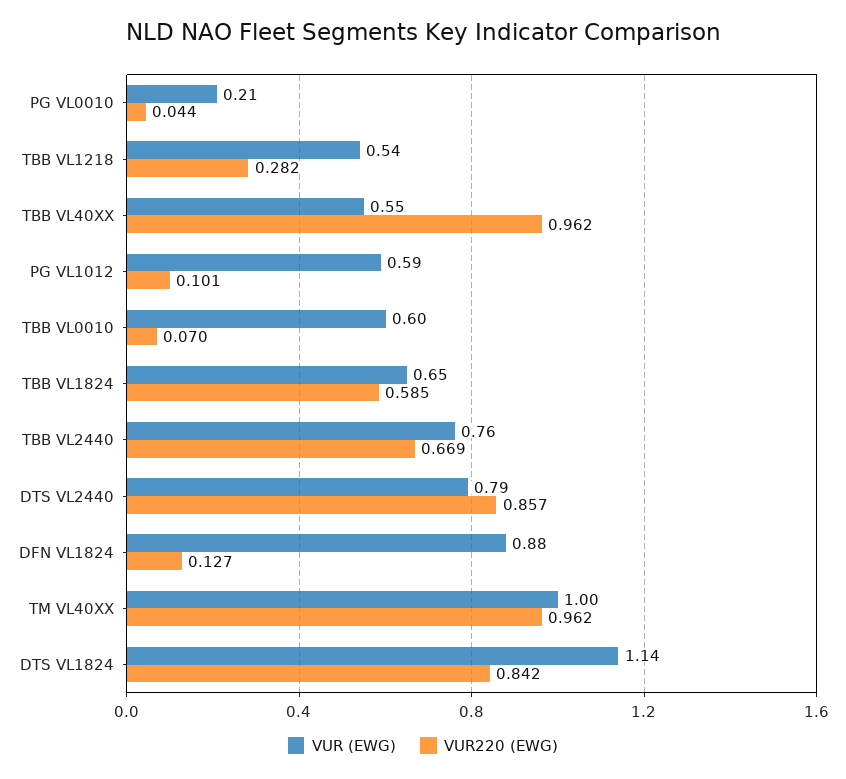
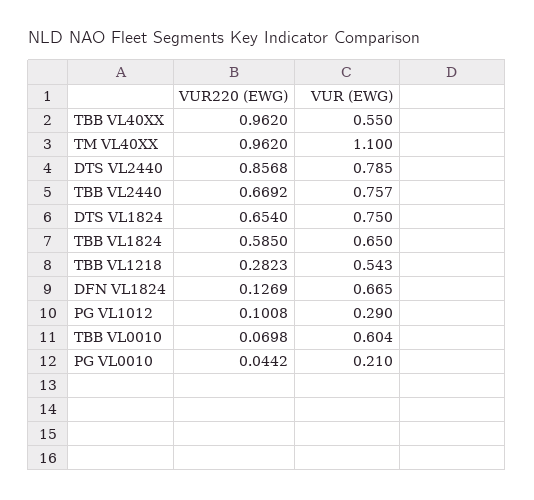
  {
    "VUR (EWG)": {
      "PG VL0010": 0.21,
      "TBB VL1218": 0.543,
      "TBB VL40XX": 0.55,
-     "PG VL1012": 0.59,
+     "PG VL1012": 0.29,
      "TBB VL0010": 0.604,
      "TBB VL1824": 0.65,
      "TBB VL2440": 0.757,
      "DTS VL2440": 0.785,
-     "DFN VL1824": 0.88,
+     "DFN VL1824": 0.665,
-     "TM VL40XX": 1,
+     "TM VL40XX": 1.1,
-     "DTS VL1824": 1.14
+     "DTS VL1824": 0.75
    },
    "VUR220 (EWG)": {
      "PG VL0010": 0.0442,
      "TBB VL1218": 0.2823,
      "TBB VL40XX": 0.962,
      "PG VL1012": 0.1008,
      "TBB VL0010": 0.0698,
      "TBB VL1824": 0.585,
      "TBB VL2440": 0.6692,
      "DTS VL2440": 0.8568,
      "DFN VL1824": 0.1269,
      "TM VL40XX": 0.962,
-     "DTS VL1824": 0.842
+     "DTS VL1824": 0.654
    }
  }

